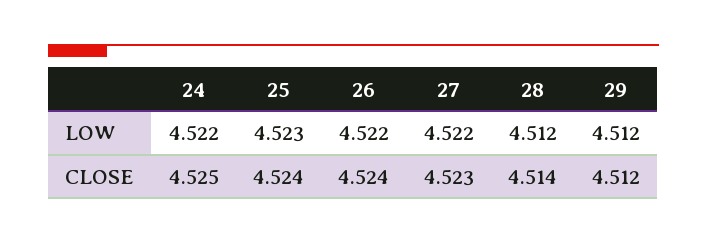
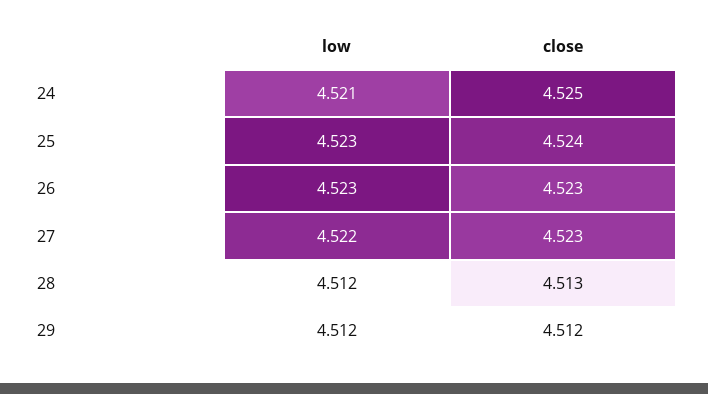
  {
    "24": {
-     "LOW": 4.522,
+     "LOW": 4.521,
      "CLOSE": 4.525
    },
    "25": {
      "LOW": 4.523,
      "CLOSE": 4.524
    },
    "26": {
-     "LOW": 4.522,
+     "LOW": 4.523,
-     "CLOSE": 4.524
+     "CLOSE": 4.523
    },
    "27": {
      "LOW": 4.522,
      "CLOSE": 4.523
    },
    "28": {
      "LOW": 4.512,
-     "CLOSE": 4.514
+     "CLOSE": 4.513
    },
    "29": {
      "LOW": 4.512,
      "CLOSE": 4.512
    }
  }

